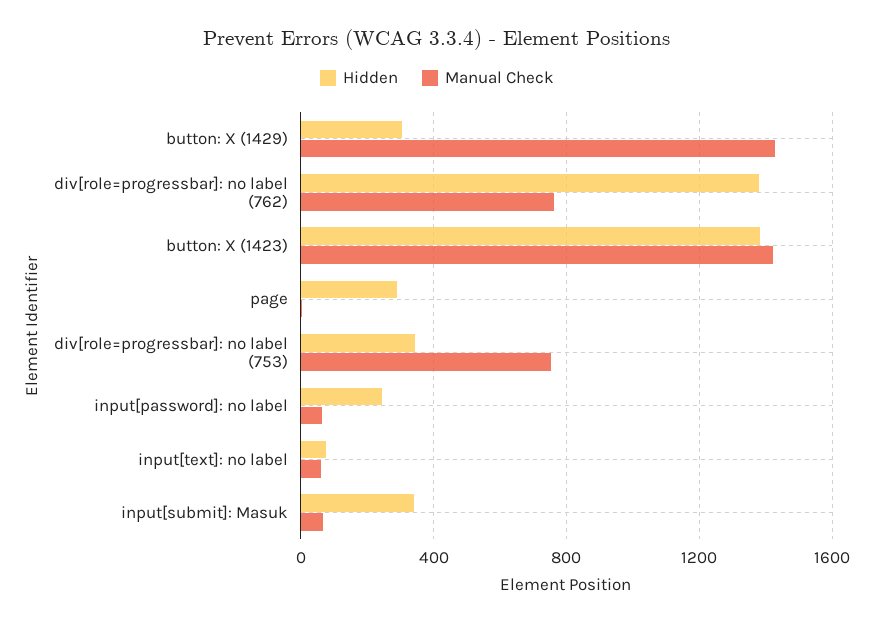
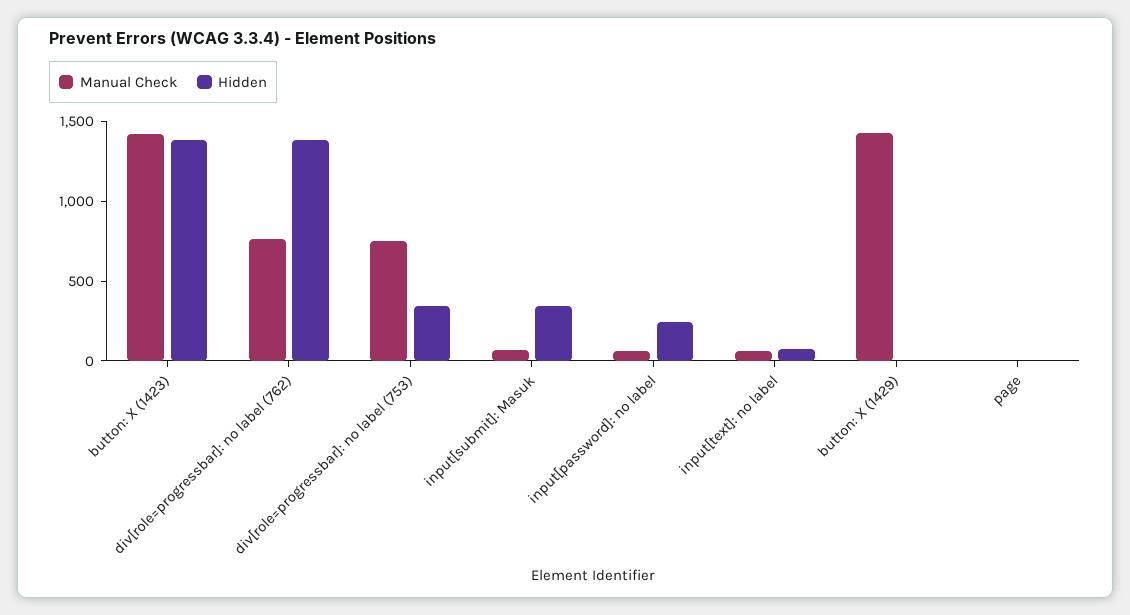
  {
    "Hidden": {
-     "button: X (1429)": 300,
+     "button: X (1429)": 0,
      "div[role=progressbar]: no label (762)": 1400,
      "button: X (1423)": 1400,
-     "page": 300,
+     "page": 0,
      "div[role=progressbar]: no label (753)": 350,
      "input[password]: no label": 250,
      "input[text]: no label": 100,
      "input[submit]: Masuk": 350
    },
    "Manual Check": {
      "button: X (1429)": 1450,
      "div[role=progressbar]: no label (762)": 750,
      "button: X (1423)": 1400,
      "page": 0,
      "div[role=progressbar]: no label (753)": 750,
      "input[password]: no label": 50,
      "input[text]: no label": 50,
      "input[submit]: Masuk": 50
    }
  }

